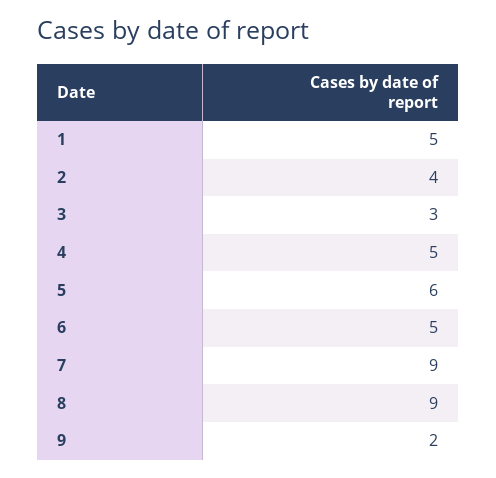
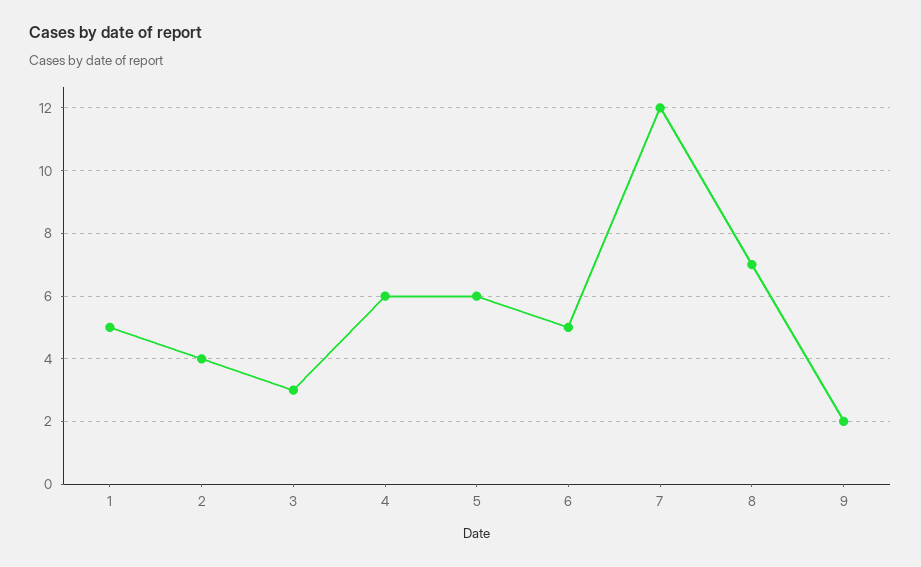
  {
    "1": 5,
    "2": 4,
    "3": 3,
-   "4": 5,
+   "4": 6,
    "5": 6,
    "6": 5,
-   "7": 9,
+   "7": 12,
-   "8": 9,
+   "8": 7,
    "9": 2
  }

